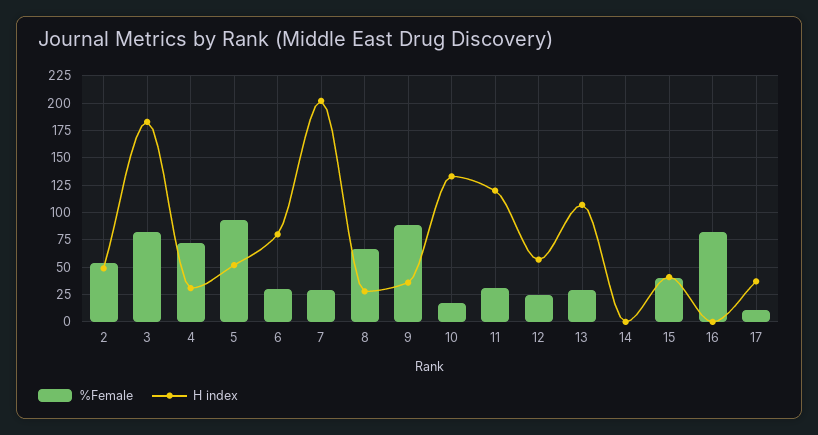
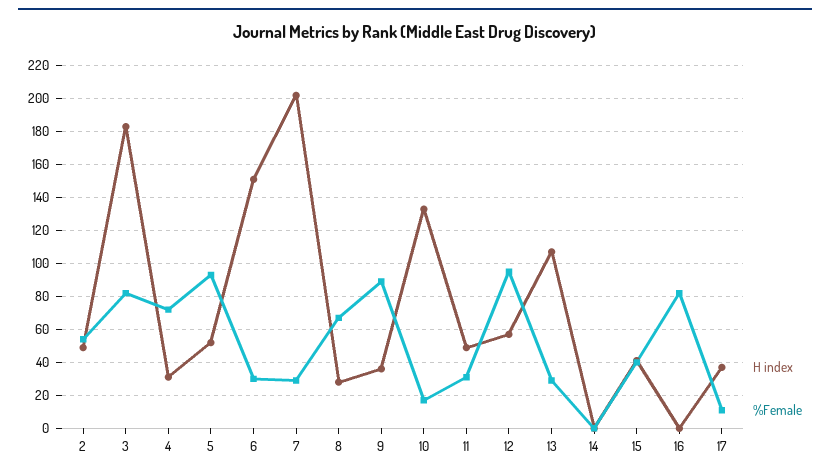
  {
    "%Female": {
      "2": 55,
      "3": 80,
      "4": 70,
      "5": 95,
      "6": 30,
      "7": 30,
      "8": 65,
      "9": 90,
      "10": 15,
      "11": 30,
-     "12": 25,
+     "12": 95,
      "13": 30,
      "14": 0,
      "15": 40,
      "16": 80,
      "17": 10
    },
    "H index": {
      "2": 50,
      "3": 185,
      "4": 30,
      "5": 50,
-     "6": 75,
+     "6": 150,
      "7": 200,
      "8": 30,
      "9": 35,
      "10": 135,
-     "11": 125,
+     "11": 50,
      "12": 55,
      "13": 105,
      "14": 0,
      "15": 40,
      "16": 0,
      "17": 35
    }
  }

